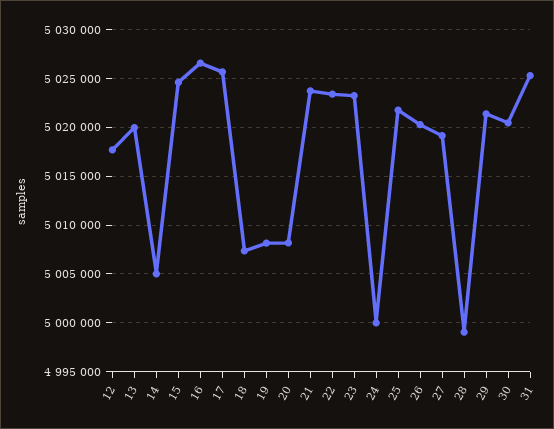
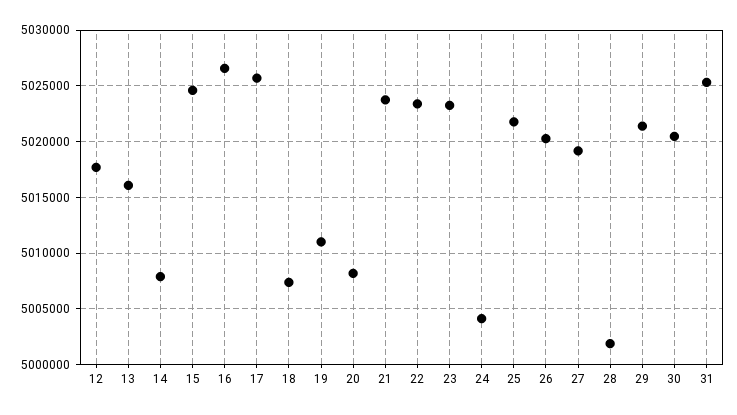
  {
    "12": 5018000,
-   "13": 5020000,
+   "13": 5016000,
-   "14": 5005000,
+   "14": 5008000,
    "15": 5025000,
    "16": 5027000,
    "17": 5026000,
    "18": 5007000,
-   "19": 5008000,
+   "19": 5011000,
    "20": 5008000,
    "21": 5024000,
    "22": 5023000,
    "23": 5023000,
-   "24": 5000000,
+   "24": 5004000,
    "25": 5022000,
    "26": 5020000,
    "27": 5019000,
-   "28": 4999000,
+   "28": 5002000,
    "29": 5021000,
    "30": 5020000,
    "31": 5025000
  }

